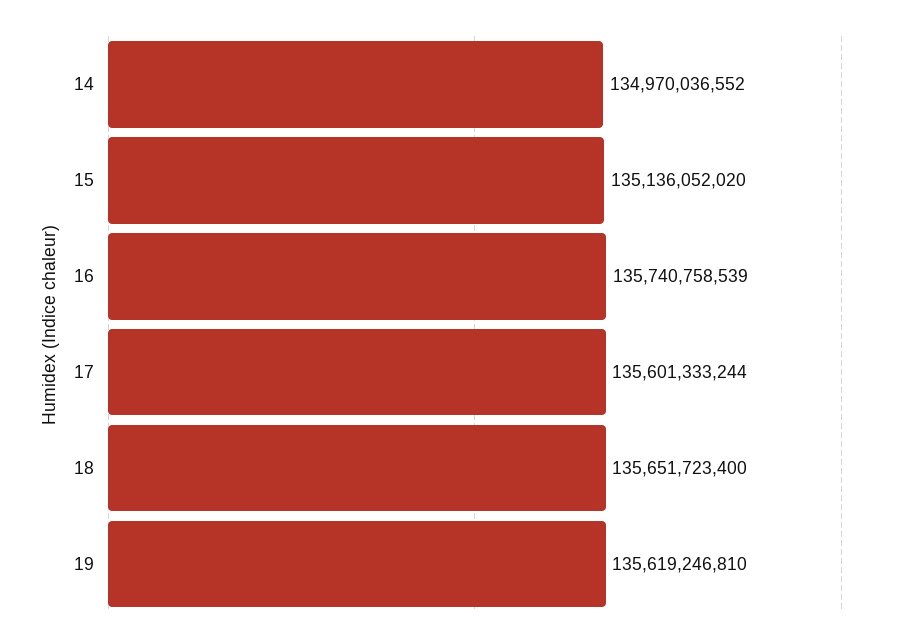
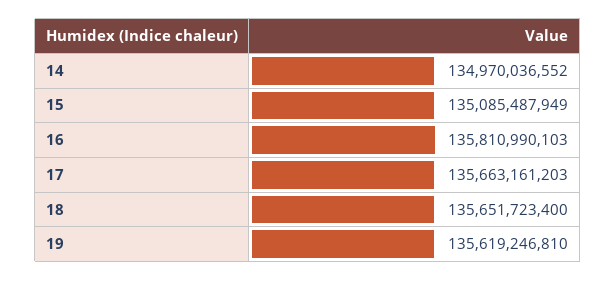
  {
    "14": 134970036552,
-   "15": 135136052020,
+   "15": 135085487949,
-   "16": 135740758539,
+   "16": 135810990103,
-   "17": 135601333244,
+   "17": 135663161203,
    "18": 135651723400,
    "19": 135619246810
  }

